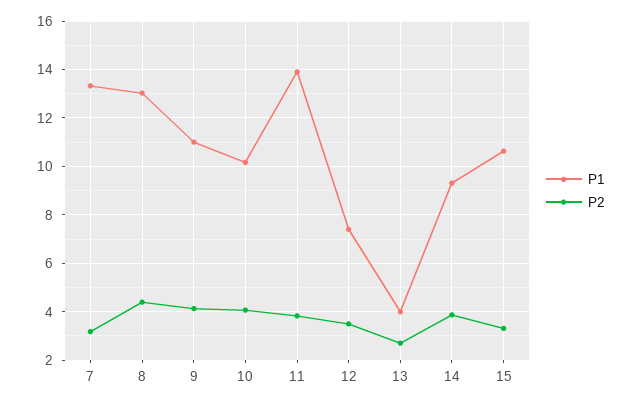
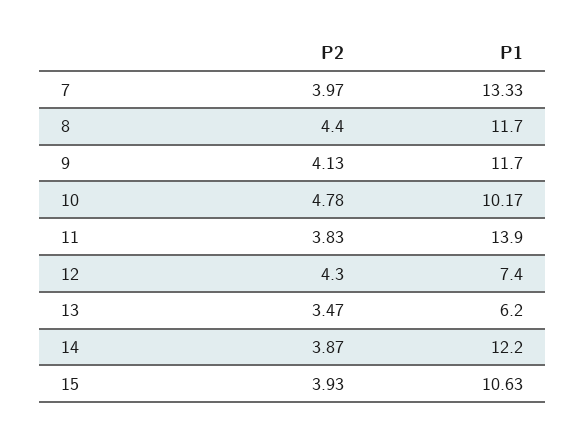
  {
    "P1": {
      "7": 13.33,
-     "8": 13,
+     "8": 11.7,
-     "9": 11,
+     "9": 11.7,
      "10": 10.17,
      "11": 13.9,
      "12": 7.4,
-     "13": 4,
+     "13": 6.2,
-     "14": 9.25,
+     "14": 12.2,
      "15": 10.63
    },
    "P2": {
-     "7": 3.25,
+     "7": 3.97,
      "8": 4.4,
      "9": 4.13,
-     "10": 4,
+     "10": 4.78,
      "11": 3.83,
-     "12": 3.5,
+     "12": 4.3,
-     "13": 2.75,
+     "13": 3.47,
      "14": 3.87,
-     "15": 3.25
+     "15": 3.93
    }
  }

